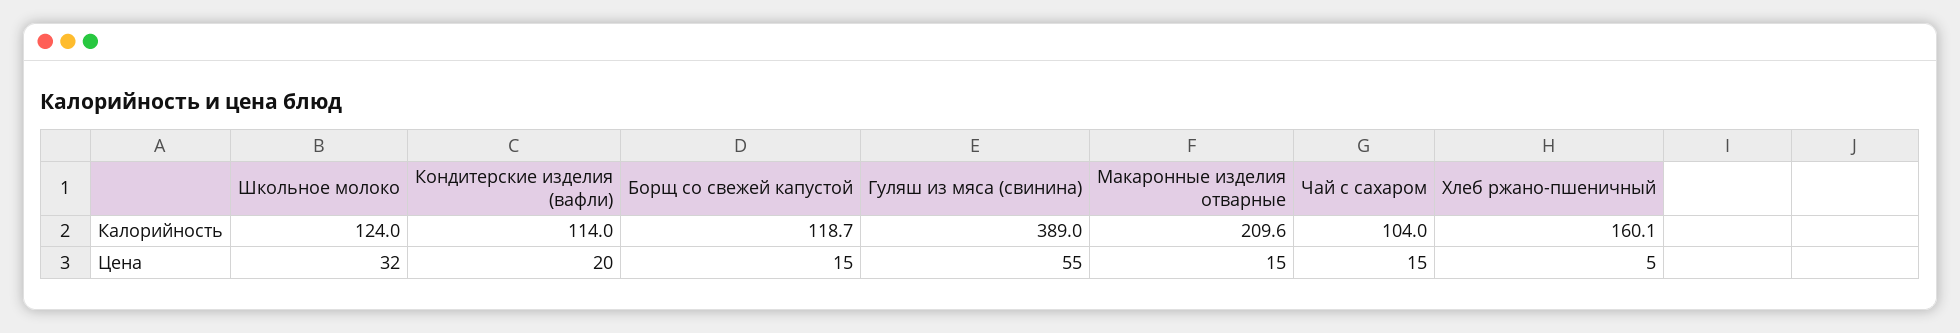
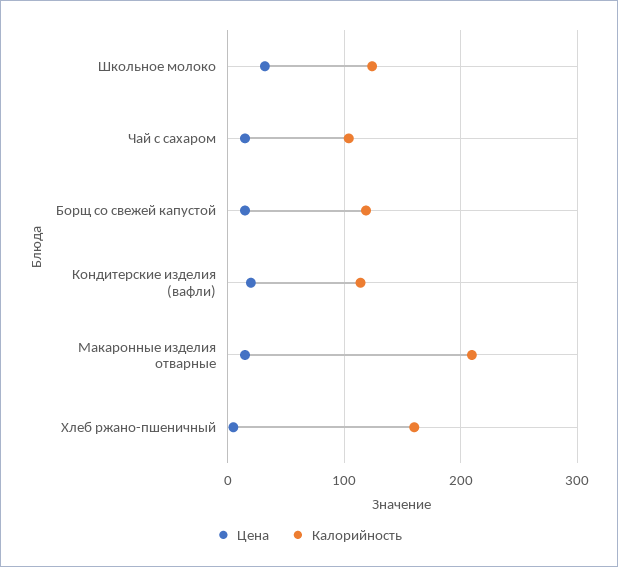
  {
    "Калорийность": {
      "Школьное молоко": 124,
      "Кондитерские изделия (вафли)": 114,
      "Борщ со свежей капустой": 118.7,
-     "Гуляш из мяса (свинина)": 389,
      "Макаронные изделия отварные": 209.6,
      "Чай с сахаром": 104,
      "Хлеб ржано-пшеничный": 160.1
    },
    "Цена": {
      "Школьное молоко": 32,
      "Кондитерские изделия (вафли)": 20,
      "Борщ со свежей капустой": 15,
-     "Гуляш из мяса (свинина)": 55,
      "Макаронные изделия отварные": 15,
      "Чай с сахаром": 15,
      "Хлеб ржано-пшеничный": 5
    }
  }

